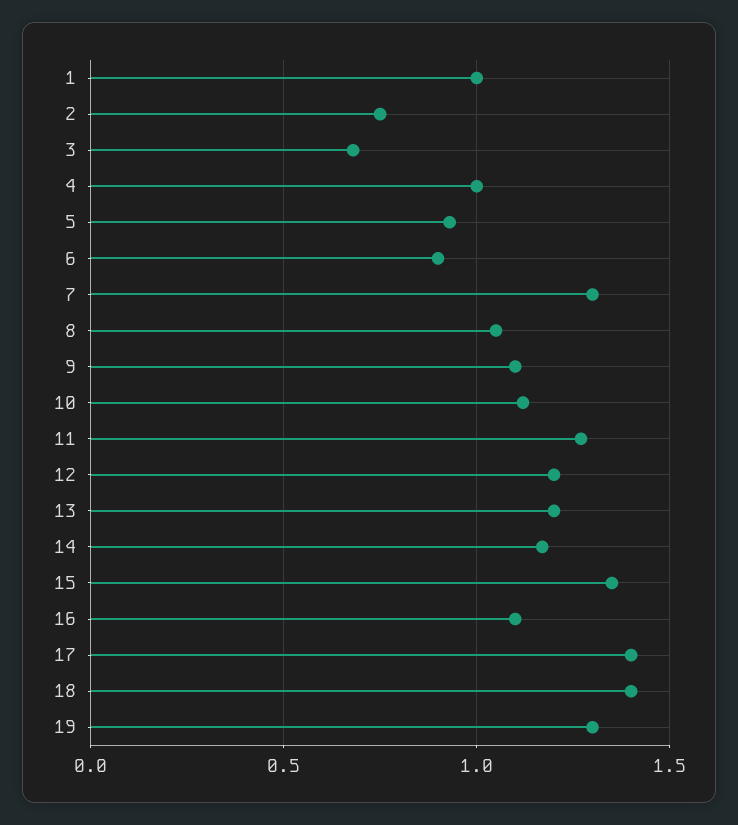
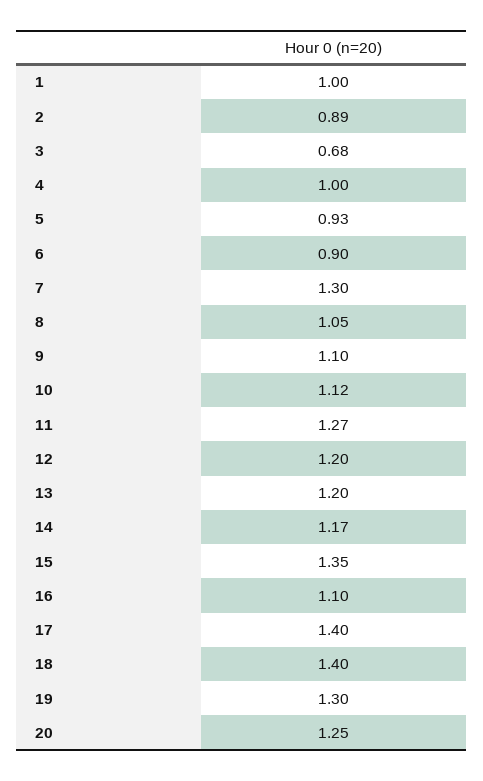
  {
    "1": 1,
-   "2": 0.75,
+   "2": 0.89,
    "3": 0.68,
    "4": 1,
    "5": 0.93,
    "6": 0.9,
    "7": 1.3,
    "8": 1.05,
    "9": 1.1,
    "10": 1.12,
    "11": 1.27,
    "12": 1.2,
    "13": 1.2,
    "14": 1.17,
    "15": 1.35,
    "16": 1.1,
    "17": 1.4,
    "18": 1.4,
-   "19": 1.3
+   "19": 1.3,
+   "20": 1.25
  }

